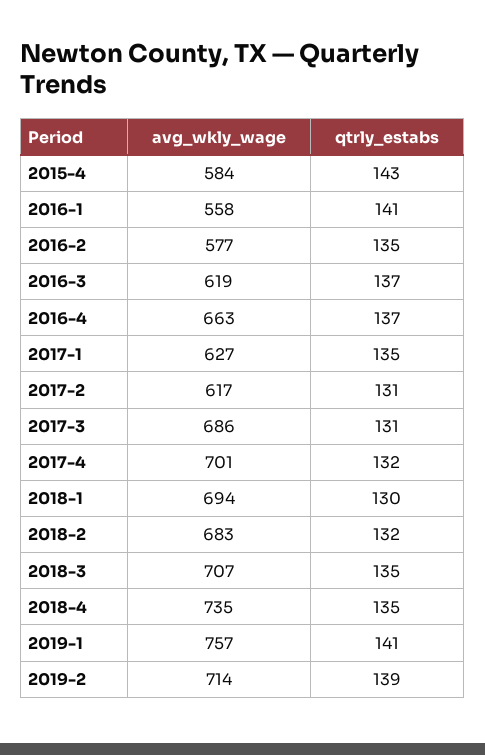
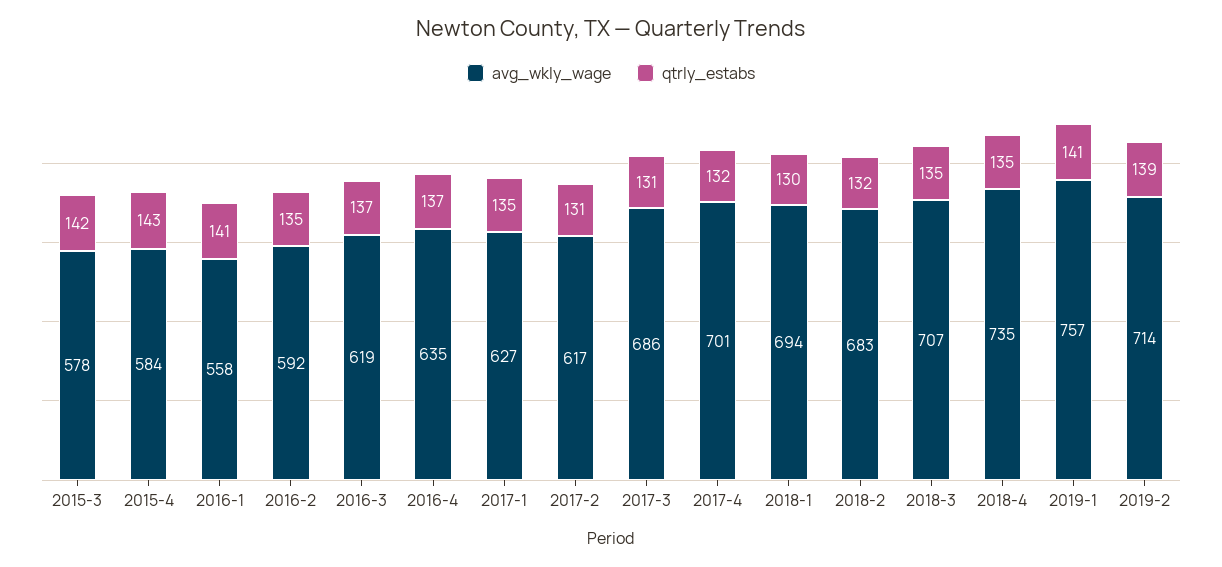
  {
    "avg_wkly_wage": {
      "2015-4": 584,
      "2016-1": 558,
-     "2016-2": 577,
+     "2016-2": 592,
      "2016-3": 619,
-     "2016-4": 663,
+     "2016-4": 635,
      "2017-1": 627,
      "2017-2": 617,
      "2017-3": 686,
      "2017-4": 701,
      "2018-1": 694,
      "2018-2": 683,
      "2018-3": 707,
      "2018-4": 735,
      "2019-1": 757,
-     "2019-2": 714
+     "2019-2": 714,
+     "2015-3": 578
    },
    "qtrly_estabs": {
      "2015-4": 143,
      "2016-1": 141,
      "2016-2": 135,
      "2016-3": 137,
      "2016-4": 137,
      "2017-1": 135,
      "2017-2": 131,
      "2017-3": 131,
      "2017-4": 132,
      "2018-1": 130,
      "2018-2": 132,
      "2018-3": 135,
      "2018-4": 135,
      "2019-1": 141,
-     "2019-2": 139
+     "2019-2": 139,
+     "2015-3": 142
    }
  }

